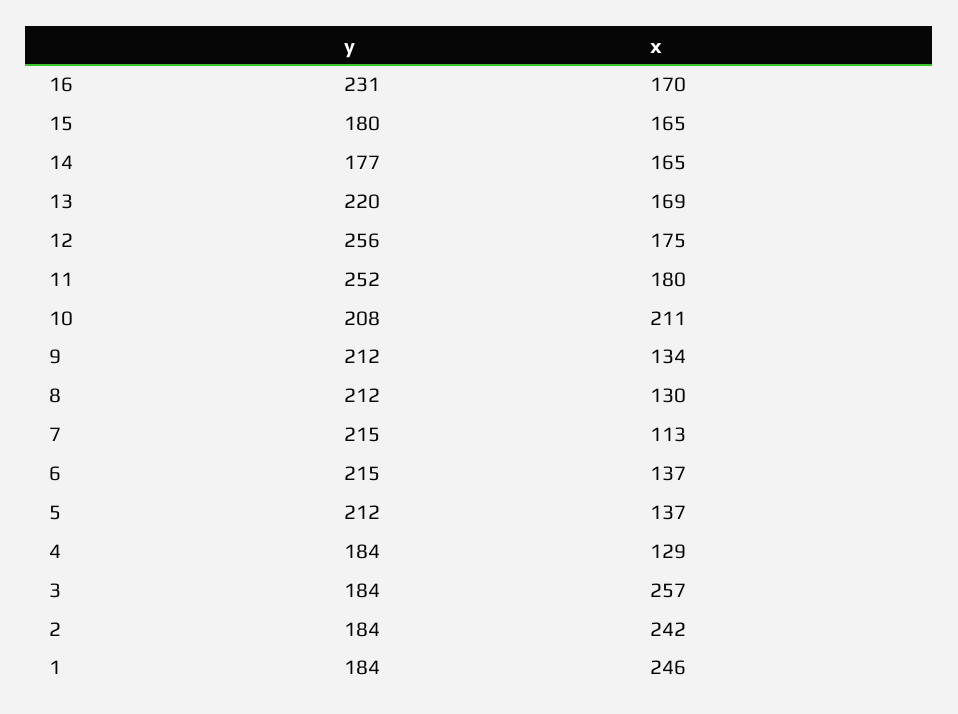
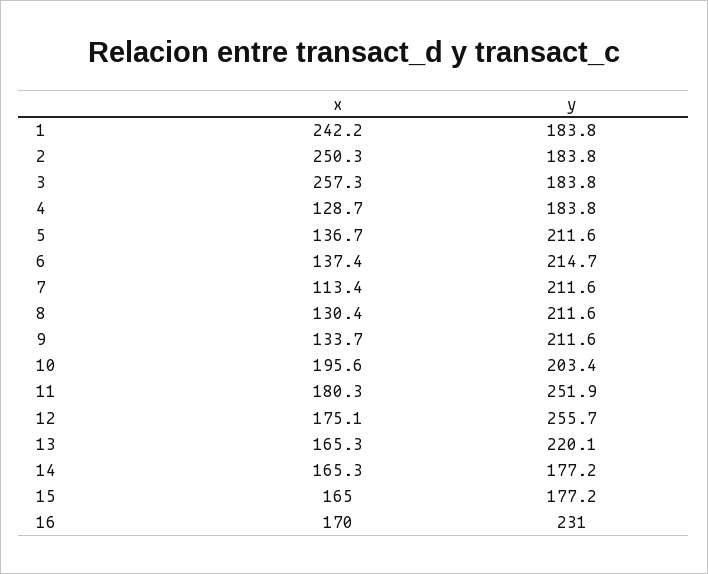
  {
    "y": {
      "16": 231,
-     "15": 180,
+     "15": 177.2,
      "14": 177.2,
      "13": 220.1,
      "12": 255.7,
      "11": 251.9,
-     "10": 208,
+     "10": 203.4,
      "9": 211.6,
      "8": 211.6,
-     "7": 215,
+     "7": 211.6,
      "6": 214.7,
      "5": 211.6,
      "4": 183.8,
      "3": 183.8,
      "2": 183.8,
      "1": 183.8
    },
    "x": {
      "16": 170,
      "15": 165,
      "14": 165.3,
-     "13": 169,
+     "13": 165.3,
      "12": 175.1,
      "11": 180.3,
-     "10": 211,
+     "10": 195.6,
      "9": 133.7,
      "8": 130.4,
      "7": 113.4,
      "6": 137.4,
      "5": 136.7,
      "4": 128.7,
      "3": 257.3,
-     "2": 242,
+     "2": 250.3,
-     "1": 246
+     "1": 242.2
    }
  }

